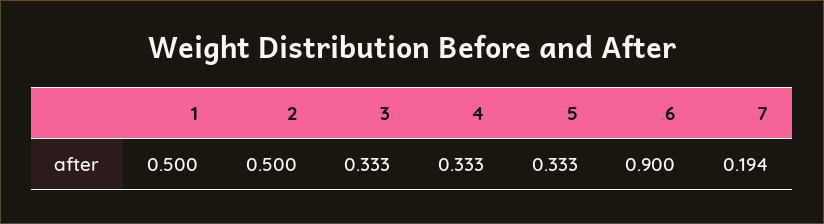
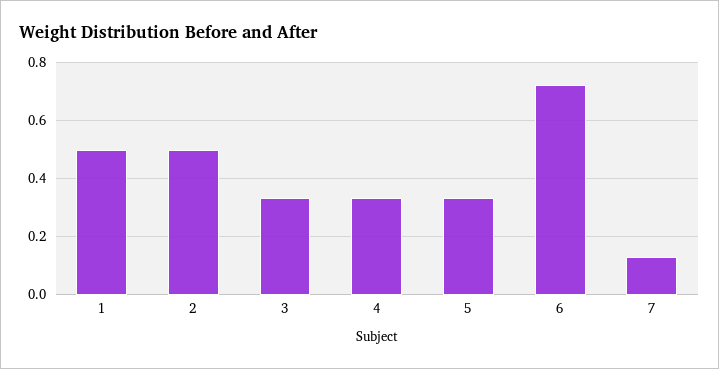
  {
    "1": 0.5,
    "2": 0.5,
    "3": 0.333,
    "4": 0.333,
    "5": 0.333,
-   "6": 0.9,
+   "6": 0.725,
-   "7": 0.194
+   "7": 0.125
  }

